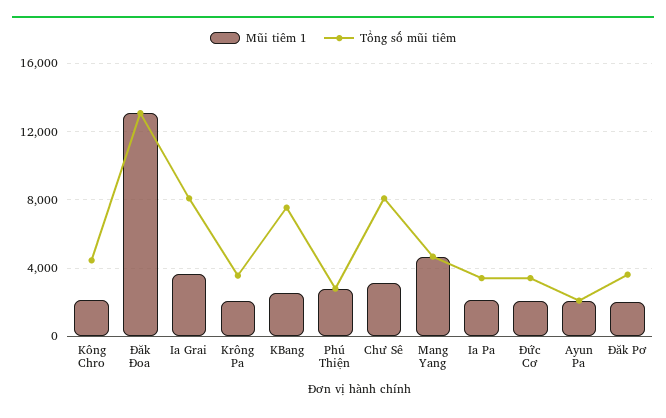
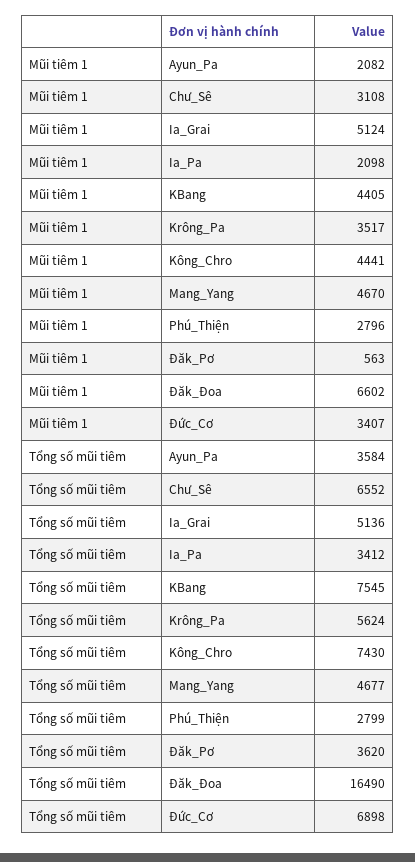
  {
    "Mũi tiêm 1": {
-     "Kông Chro": 2000,
+     "Kông Chro": 4441,
-     "Đăk Đoa": 13000,
+     "Đăk Đoa": 6602,
-     "Ia Grai": 3500,
+     "Ia Grai": 5124,
-     "Krông Pa": 2000,
+     "Krông Pa": 3517,
-     "KBang": 2500,
+     "KBang": 4405,
      "Phú Thiện": 2796,
      "Chư Sê": 3108,
      "Mang Yang": 4670,
      "Ia Pa": 2098,
-     "Đức Cơ": 2000,
+     "Đức Cơ": 3407,
      "Ayun Pa": 2082,
-     "Đăk Pơ": 2000
+     "Đăk Pơ": 563
    },
    "Tổng số mũi tiêm": {
-     "Kông Chro": 4500,
+     "Kông Chro": 7430,
-     "Đăk Đoa": 13000,
+     "Đăk Đoa": 16490,
-     "Ia Grai": 8000,
+     "Ia Grai": 5136,
-     "Krông Pa": 3500,
+     "Krông Pa": 5624,
      "KBang": 7545,
      "Phú Thiện": 2799,
-     "Chư Sê": 8000,
+     "Chư Sê": 6552,
      "Mang Yang": 4677,
      "Ia Pa": 3412,
-     "Đức Cơ": 3500,
+     "Đức Cơ": 6898,
-     "Ayun Pa": 2000,
+     "Ayun Pa": 3584,
      "Đăk Pơ": 3620
    }
  }

